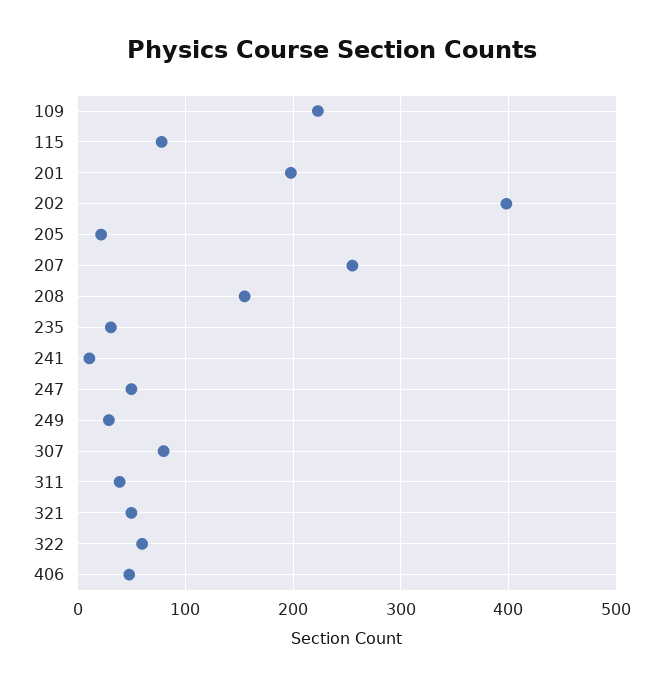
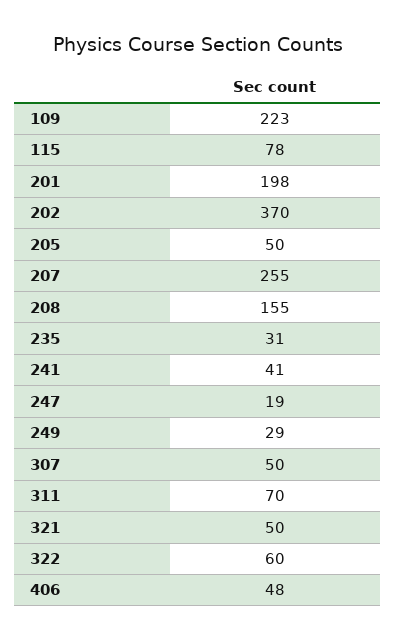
  {
    "109": 223,
    "115": 78,
    "201": 198,
-   "202": 400,
+   "202": 370,
-   "205": 20,
+   "205": 50,
    "207": 255,
    "208": 155,
    "235": 31,
-   "241": 10,
+   "241": 41,
-   "247": 50,
+   "247": 19,
    "249": 29,
-   "307": 80,
+   "307": 50,
-   "311": 40,
+   "311": 70,
    "321": 50,
    "322": 60,
    "406": 48
  }

